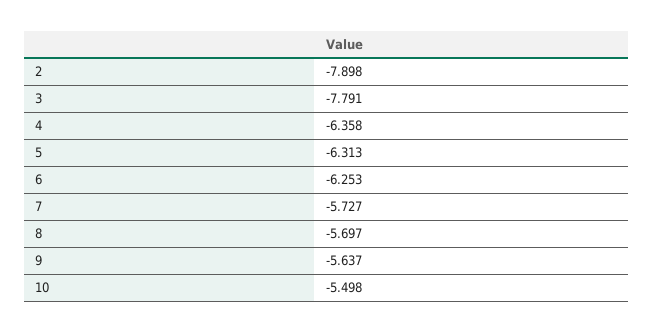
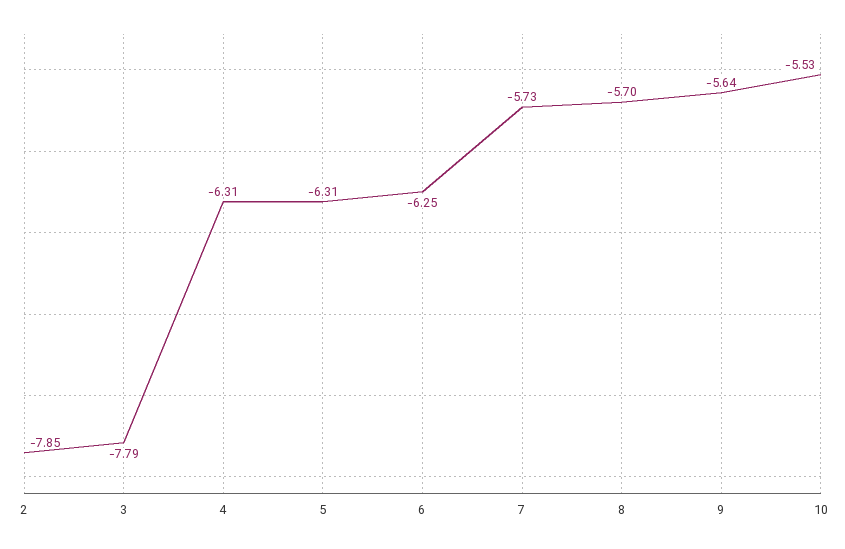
  {
-   "2": -7.898,
+   "2": -7.85,
    "3": -7.791,
-   "4": -6.358,
+   "4": -6.31,
    "5": -6.313,
    "6": -6.253,
    "7": -5.727,
    "8": -5.697,
    "9": -5.637,
-   "10": -5.498
+   "10": -5.53
  }

